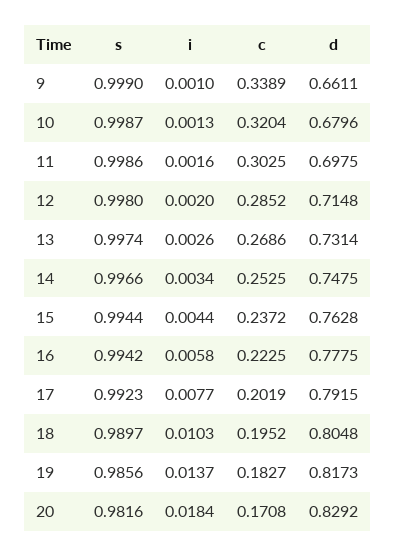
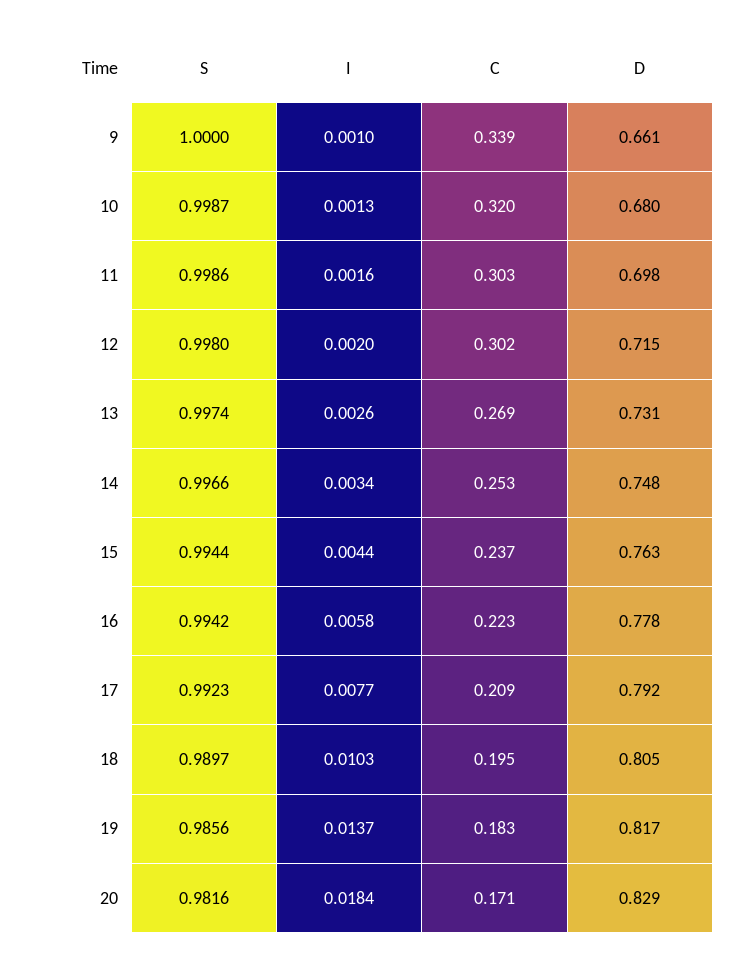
  {
    "s": {
-     "9": 0.999,
+     "9": 1,
      "10": 0.9987,
      "11": 0.9986,
      "12": 0.998,
      "13": 0.9974,
      "14": 0.9966,
      "15": 0.9944,
      "16": 0.9942,
      "17": 0.9923,
      "18": 0.9897,
      "19": 0.9856,
      "20": 0.9816
    },
    "i": {
      "9": 0.001,
      "10": 0.0013,
      "11": 0.0016,
      "12": 0.002,
      "13": 0.0026,
      "14": 0.0034,
      "15": 0.0044,
      "16": 0.0058,
      "17": 0.0077,
      "18": 0.0103,
      "19": 0.0137,
      "20": 0.0184
    },
    "c": {
      "9": 0.3389,
      "10": 0.3204,
      "11": 0.3025,
-     "12": 0.2852,
+     "12": 0.302,
      "13": 0.2686,
      "14": 0.2525,
      "15": 0.2372,
      "16": 0.2225,
-     "17": 0.2019,
+     "17": 0.209,
      "18": 0.1952,
      "19": 0.1827,
      "20": 0.1708
    },
    "d": {
      "9": 0.6611,
      "10": 0.6796,
      "11": 0.6975,
      "12": 0.7148,
      "13": 0.7314,
      "14": 0.7475,
      "15": 0.7628,
      "16": 0.7775,
      "17": 0.7915,
      "18": 0.8048,
      "19": 0.8173,
      "20": 0.8292
    }
  }

